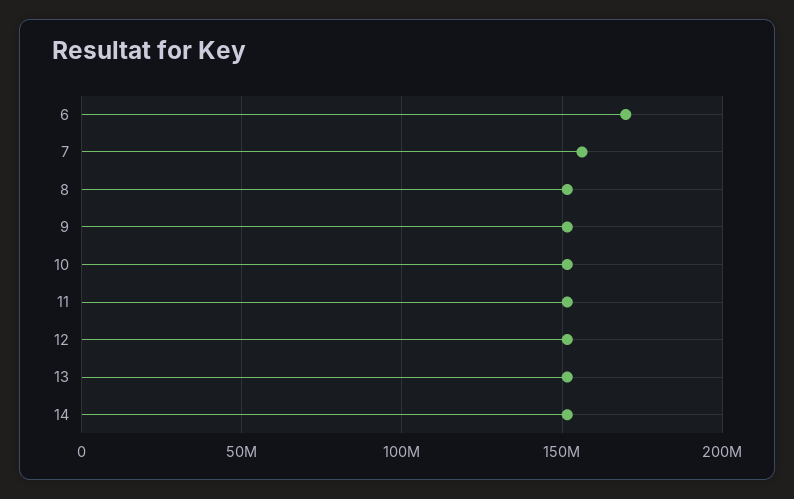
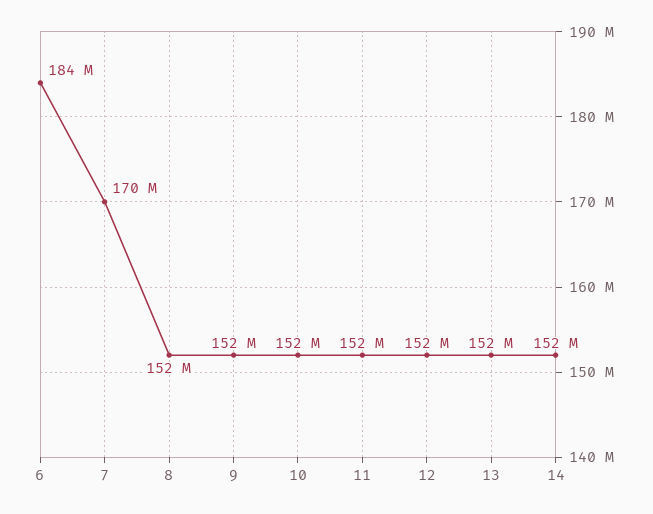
  {
-   "6": 170000000,
+   "6": 184000000,
-   "7": 155000000,
+   "7": 170000000,
    "8": 152000000,
    "9": 152000000,
    "10": 152000000,
    "11": 152000000,
    "12": 152000000,
    "13": 152000000,
    "14": 152000000
  }

